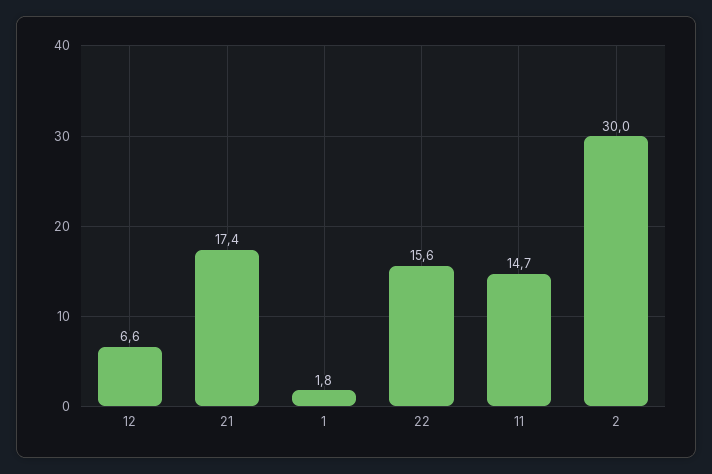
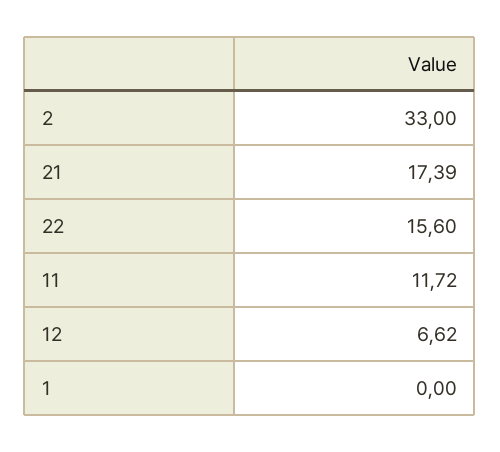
  {
    "12": 6.62,
    "21": 17.39,
-   "1": 1.8,
+   "1": 0,
    "22": 15.6,
-   "11": 14.7,
+   "11": 11.72,
-   "2": 30
+   "2": 33
  }

